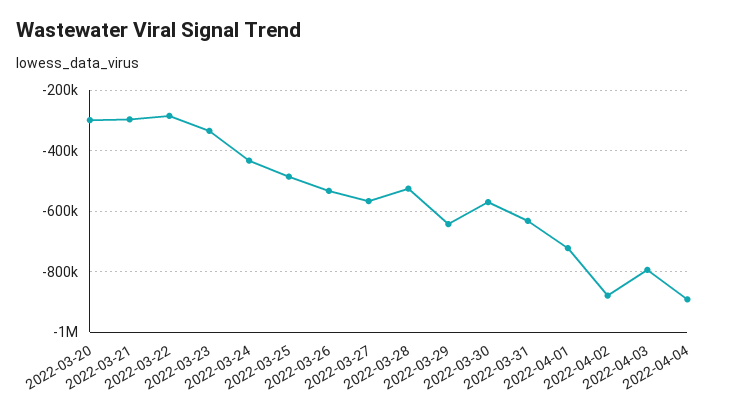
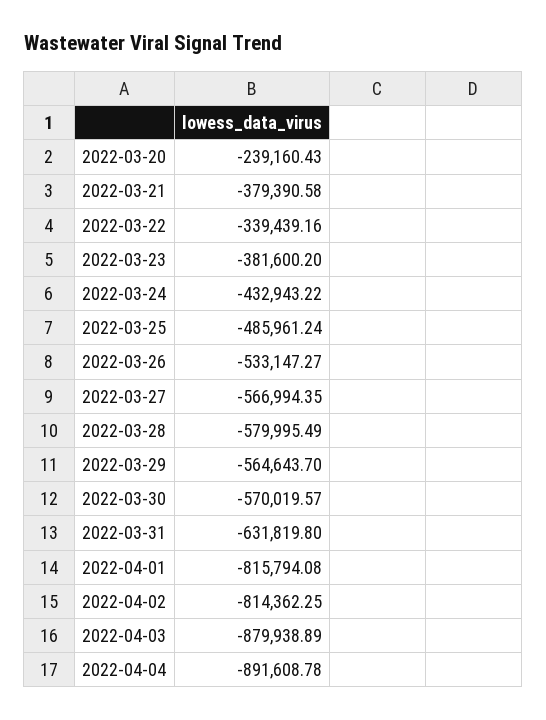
  {
-   "2022-03-20": -300000,
+   "2022-03-20": -239160.43,
-   "2022-03-21": -300000,
+   "2022-03-21": -379390.58,
-   "2022-03-22": -280000,
+   "2022-03-22": -339439.16,
-   "2022-03-23": -340000,
+   "2022-03-23": -381600.2,
    "2022-03-24": -432943.22,
    "2022-03-25": -485961.24,
    "2022-03-26": -533147.27,
    "2022-03-27": -566994.35,
-   "2022-03-28": -520000,
+   "2022-03-28": -579995.49,
-   "2022-03-29": -640000,
+   "2022-03-29": -564643.7,
    "2022-03-30": -570019.57,
    "2022-03-31": -631819.8,
-   "2022-04-01": -720000,
+   "2022-04-01": -815794.08,
-   "2022-04-02": -880000,
+   "2022-04-02": -814362.25,
-   "2022-04-03": -800000,
+   "2022-04-03": -879938.89,
    "2022-04-04": -891608.78
  }

